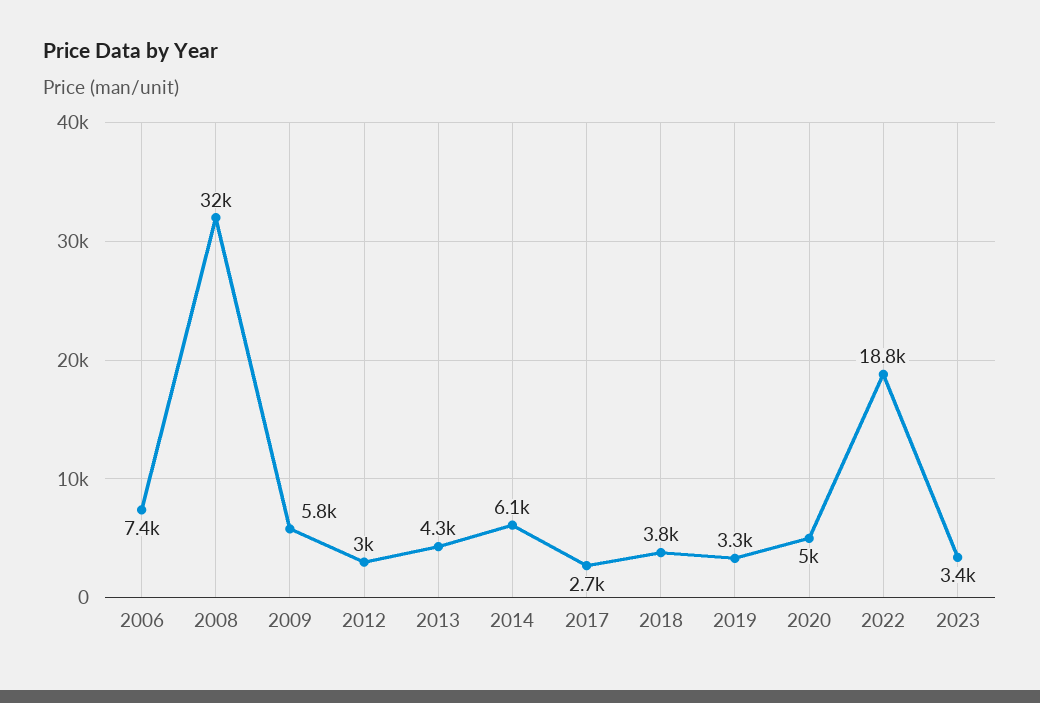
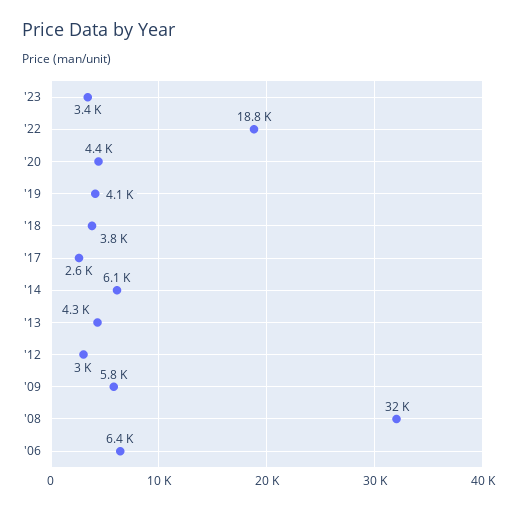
  {
-   "2006": 7400,
+   "2006": 6400,
    "2008": 32000,
    "2009": 5800,
    "2012": 3000,
    "2013": 4300,
    "2014": 6100,
-   "2017": 2700,
+   "2017": 2600,
    "2018": 3800,
-   "2019": 3300,
+   "2019": 4100,
-   "2020": 5000,
+   "2020": 4400,
    "2022": 18800,
    "2023": 3400
  }

